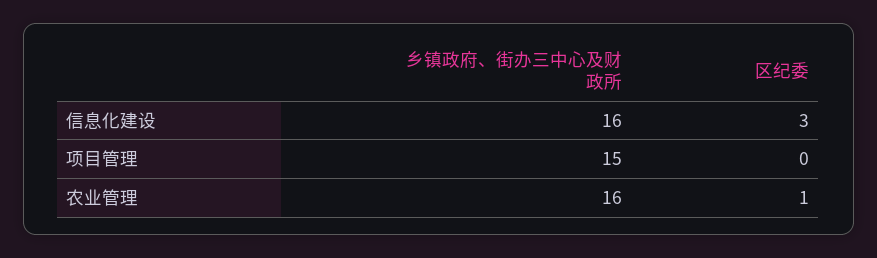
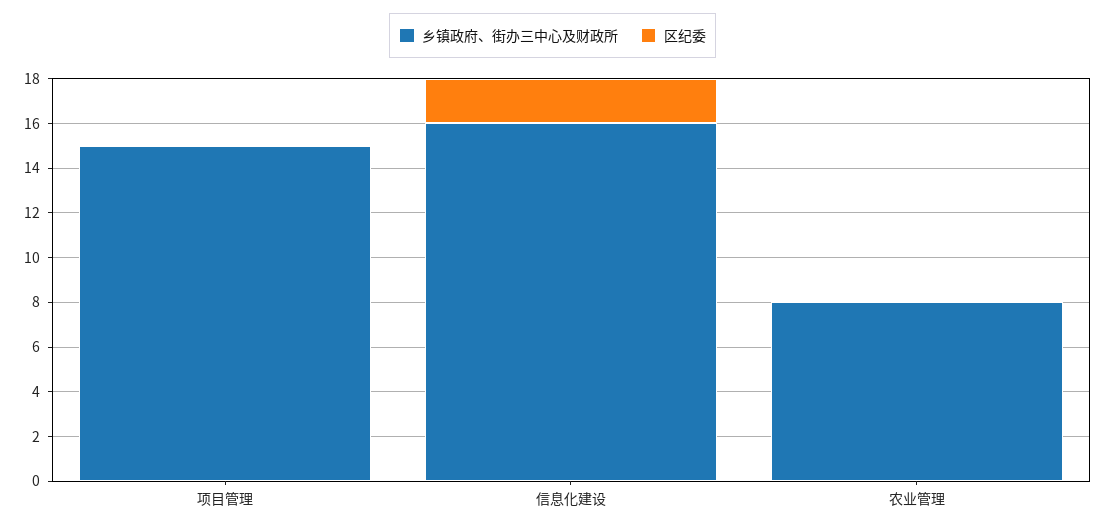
  {
    "乡镇政府、街办三中心及财政所": {
      "信息化建设": 16,
      "项目管理": 15,
-     "农业管理": 16
+     "农业管理": 8
    },
    "区纪委": {
-     "信息化建设": 3,
+     "信息化建设": 2,
      "项目管理": 0,
-     "农业管理": 1
+     "农业管理": 0
    }
  }

